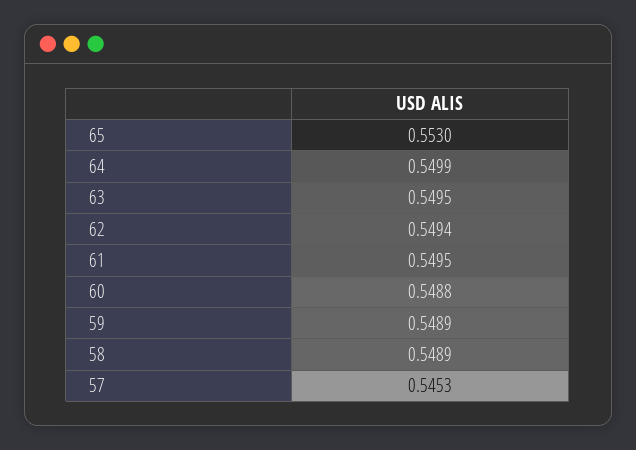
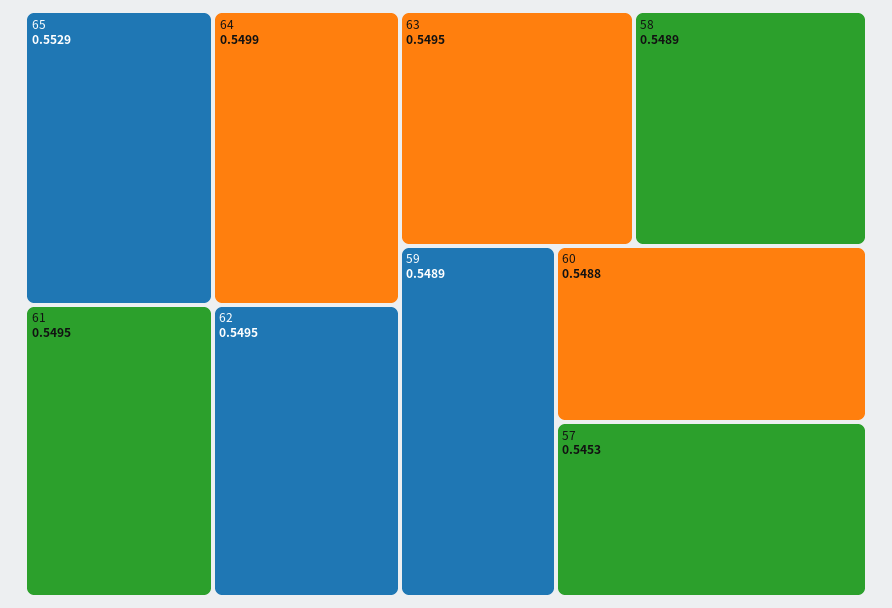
  {
-   "65": 0.553,
+   "65": 0.5529,
    "64": 0.5499,
    "63": 0.5495,
-   "62": 0.5494,
+   "62": 0.5495,
    "61": 0.5495,
    "60": 0.5488,
    "59": 0.5489,
    "58": 0.5489,
    "57": 0.5453
  }

